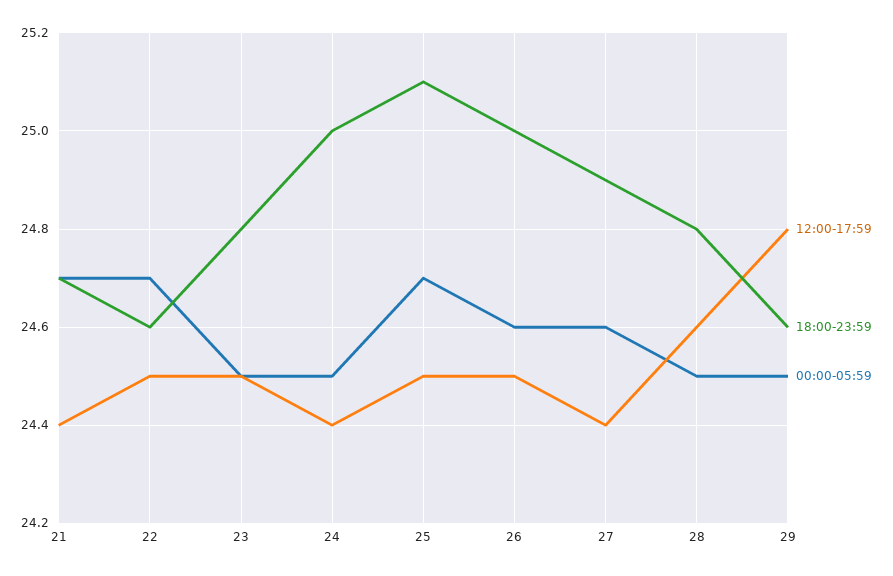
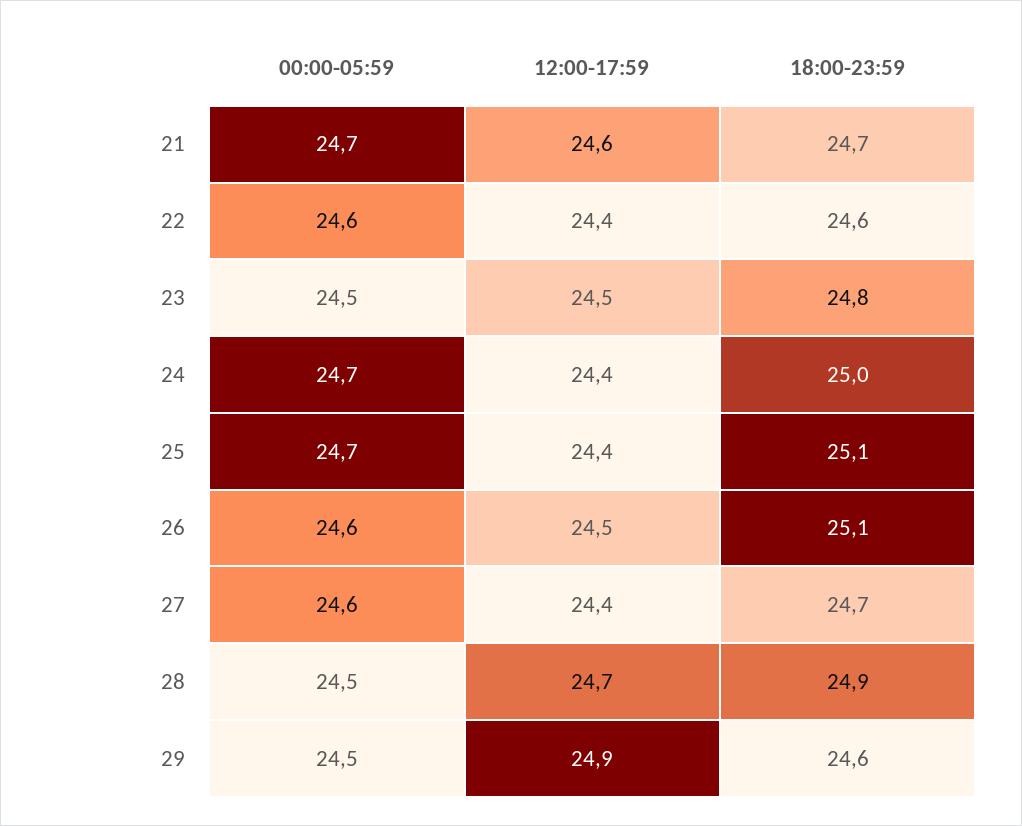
  {
    "12:00-17:59": {
-     "21": 24.4,
+     "21": 24.6,
-     "22": 24.5,
+     "22": 24.4,
      "23": 24.5,
      "24": 24.4,
-     "25": 24.5,
+     "25": 24.4,
      "26": 24.5,
      "27": 24.4,
-     "28": 24.6,
+     "28": 24.7,
-     "29": 24.8
+     "29": 24.9
    },
    "18:00-23:59": {
      "21": 24.7,
      "22": 24.6,
      "23": 24.8,
      "24": 25,
      "25": 25.1,
-     "26": 25,
+     "26": 25.1,
-     "27": 24.9,
+     "27": 24.7,
-     "28": 24.8,
+     "28": 24.9,
      "29": 24.6
    },
    "00:00-05:59": {
      "21": 24.7,
-     "22": 24.7,
+     "22": 24.6,
      "23": 24.5,
-     "24": 24.5,
+     "24": 24.7,
      "25": 24.7,
      "26": 24.6,
      "27": 24.6,
      "28": 24.5,
      "29": 24.5
    }
  }

